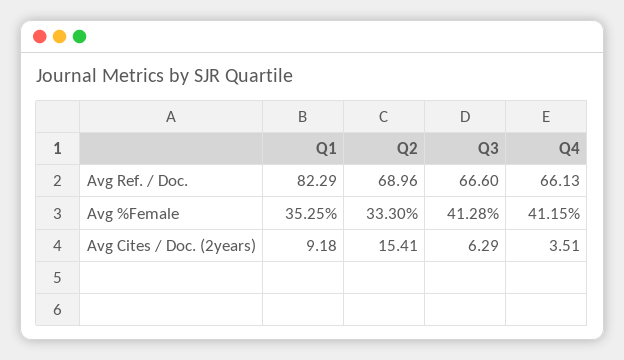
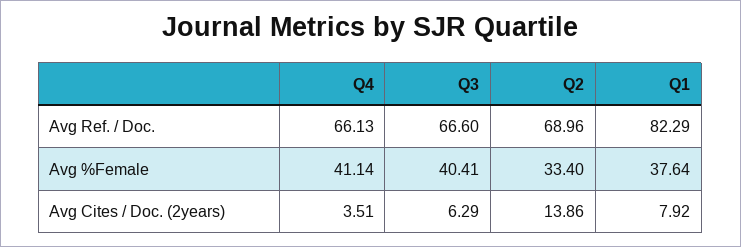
  {
    "Q1": {
      "Avg Ref. / Doc.": 82.29,
-     "Avg %Female": 35.25,
+     "Avg %Female": 37.64,
-     "Avg Cites / Doc. (2years)": 9.18
+     "Avg Cites / Doc. (2years)": 7.92
    },
    "Q2": {
      "Avg Ref. / Doc.": 68.96,
-     "Avg %Female": 33.3,
+     "Avg %Female": 33.4,
-     "Avg Cites / Doc. (2years)": 15.41
+     "Avg Cites / Doc. (2years)": 13.86
    },
    "Q3": {
      "Avg Ref. / Doc.": 66.6,
-     "Avg %Female": 41.28,
+     "Avg %Female": 40.41,
      "Avg Cites / Doc. (2years)": 6.29
    },
    "Q4": {
      "Avg Ref. / Doc.": 66.13,
-     "Avg %Female": 41.15,
+     "Avg %Female": 41.14,
      "Avg Cites / Doc. (2years)": 3.51
    }
  }

